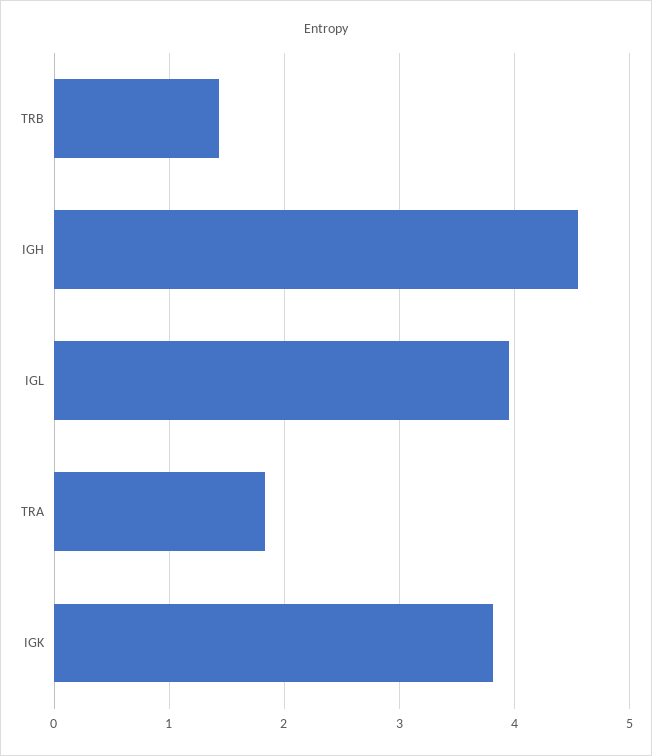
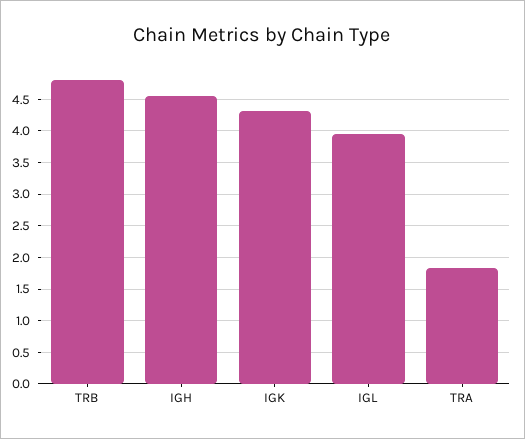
  {
-   "TRB": 1.4,
+   "TRB": 4.8,
    "IGH": 4.5,
    "IGL": 3.9,
    "TRA": 1.8,
-   "IGK": 3.8
+   "IGK": 4.3
  }

